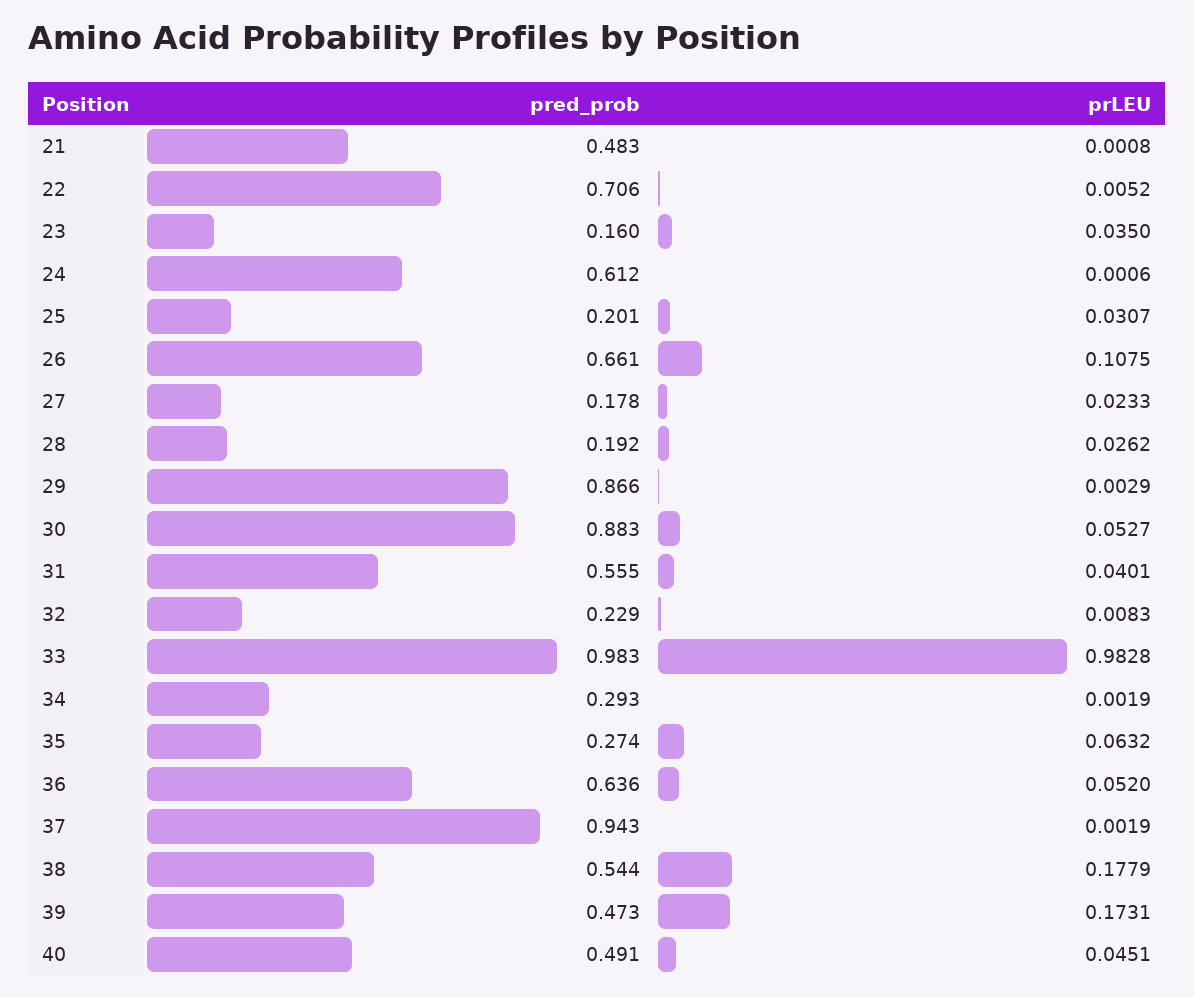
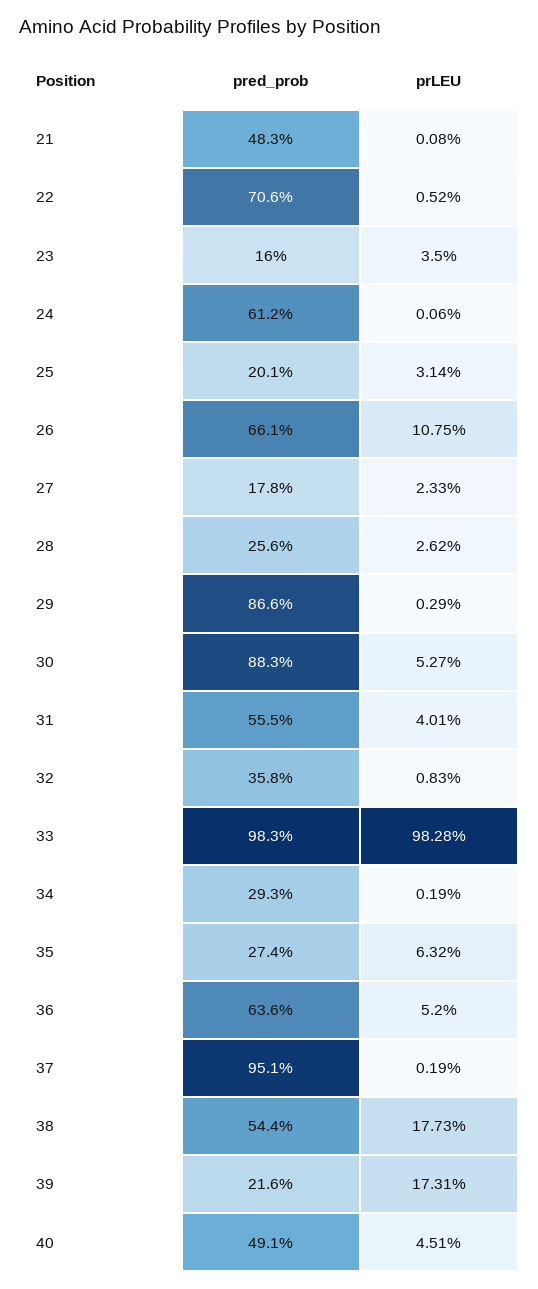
  {
    "pred_prob": {
      "21": 0.483,
      "22": 0.706,
      "23": 0.16,
      "24": 0.612,
      "25": 0.201,
      "26": 0.661,
      "27": 0.178,
-     "28": 0.192,
+     "28": 0.256,
      "29": 0.866,
      "30": 0.883,
      "31": 0.555,
-     "32": 0.229,
+     "32": 0.358,
      "33": 0.983,
      "34": 0.293,
      "35": 0.274,
      "36": 0.636,
-     "37": 0.943,
+     "37": 0.951,
      "38": 0.544,
-     "39": 0.473,
+     "39": 0.216,
      "40": 0.491
    },
    "prLEU": {
      "21": 0.0008,
      "22": 0.0052,
      "23": 0.035,
      "24": 0.0006,
-     "25": 0.0307,
+     "25": 0.0314,
      "26": 0.1075,
      "27": 0.0233,
      "28": 0.0262,
      "29": 0.0029,
      "30": 0.0527,
      "31": 0.0401,
      "32": 0.0083,
      "33": 0.9828,
      "34": 0.0019,
      "35": 0.0632,
      "36": 0.052,
      "37": 0.0019,
-     "38": 0.1779,
+     "38": 0.1773,
      "39": 0.1731,
      "40": 0.0451
    }
  }

